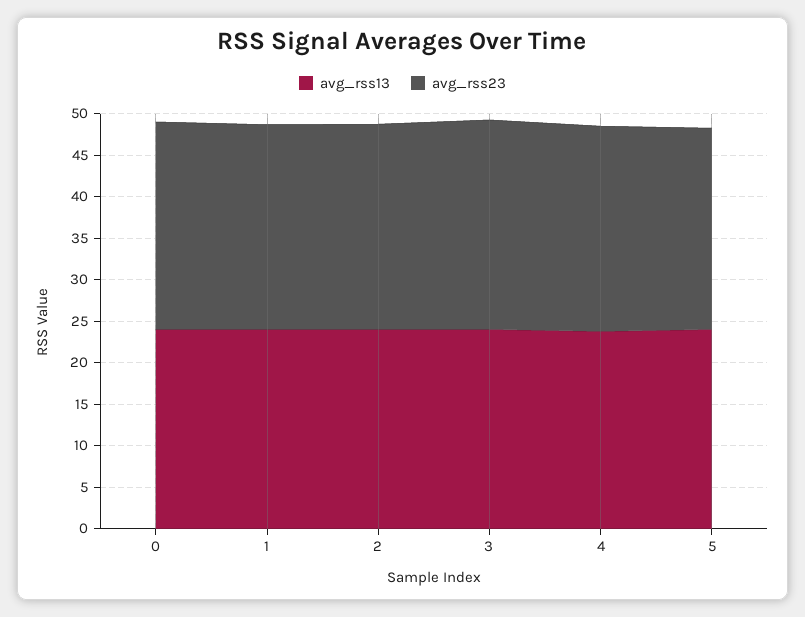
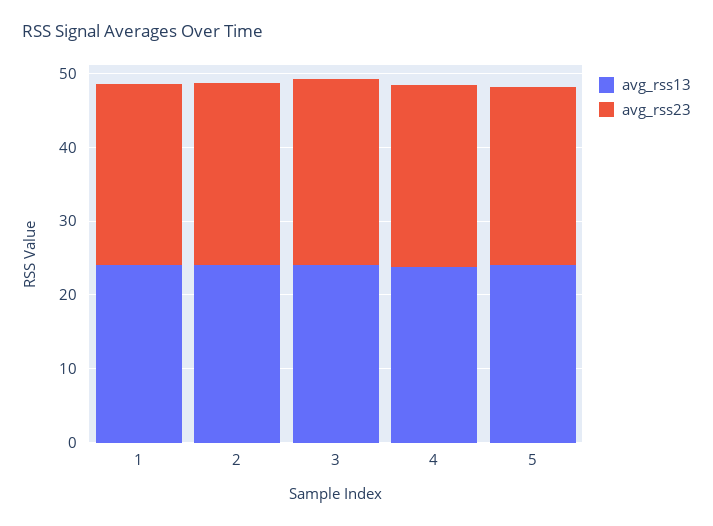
  {
    "avg_rss13": {
-     "0": 24,
      "1": 24,
      "2": 24,
      "3": 24,
      "4": 24,
      "5": 24
    },
    "avg_rss23": {
-     "0": 25,
      "1": 25,
      "2": 25,
      "3": 25,
      "4": 25,
      "5": 24
    }
  }

